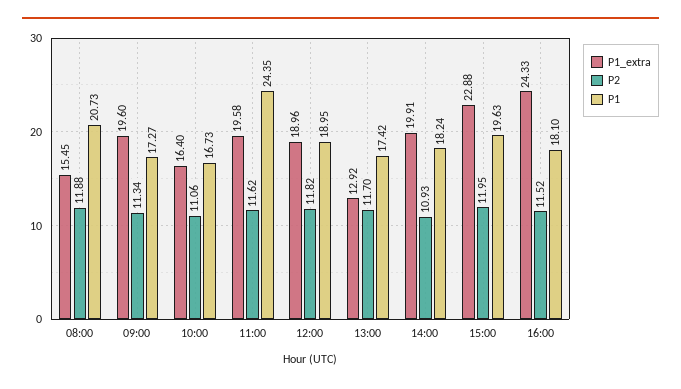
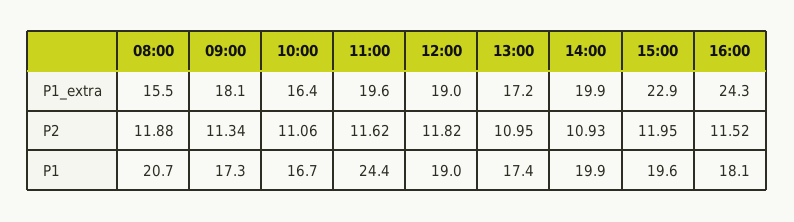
  {
    "P1_extra": {
      "08:00": 15.45,
-     "09:00": 19.6,
+     "09:00": 18.1,
      "10:00": 16.4,
      "11:00": 19.58,
      "12:00": 18.96,
-     "13:00": 12.92,
+     "13:00": 17.2,
      "14:00": 19.91,
      "15:00": 22.88,
      "16:00": 24.33
    },
    "P2": {
      "08:00": 11.88,
      "09:00": 11.34,
      "10:00": 11.06,
      "11:00": 11.62,
      "12:00": 11.82,
-     "13:00": 11.7,
+     "13:00": 10.95,
      "14:00": 10.93,
      "15:00": 11.95,
      "16:00": 11.52
    },
    "P1": {
      "08:00": 20.73,
      "09:00": 17.27,
      "10:00": 16.73,
      "11:00": 24.35,
      "12:00": 18.95,
      "13:00": 17.42,
-     "14:00": 18.24,
+     "14:00": 19.9,
      "15:00": 19.63,
      "16:00": 18.1
    }
  }

